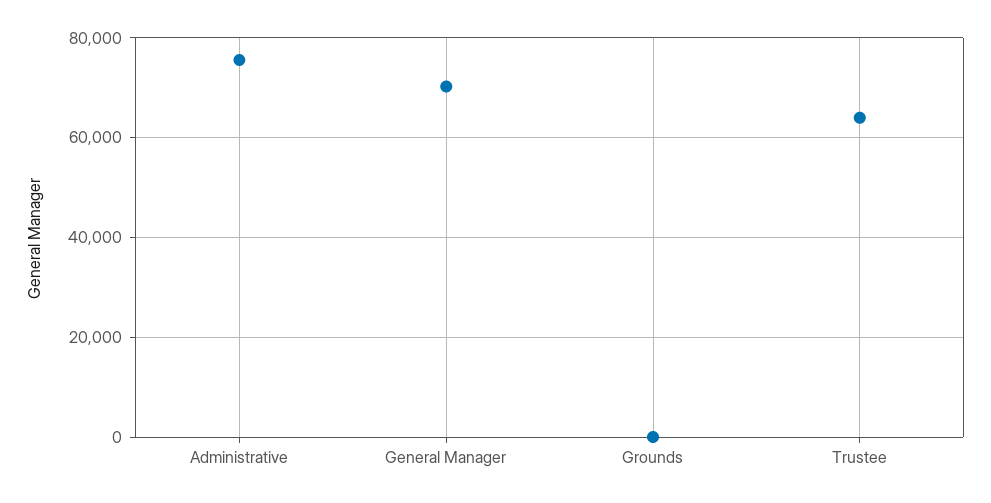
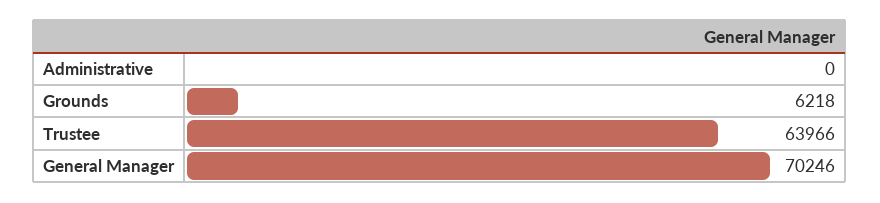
  {
-   "Administrative": 76000,
+   "Administrative": 0,
    "General Manager": 70246,
-   "Grounds": 0,
+   "Grounds": 6218,
    "Trustee": 63966
  }

